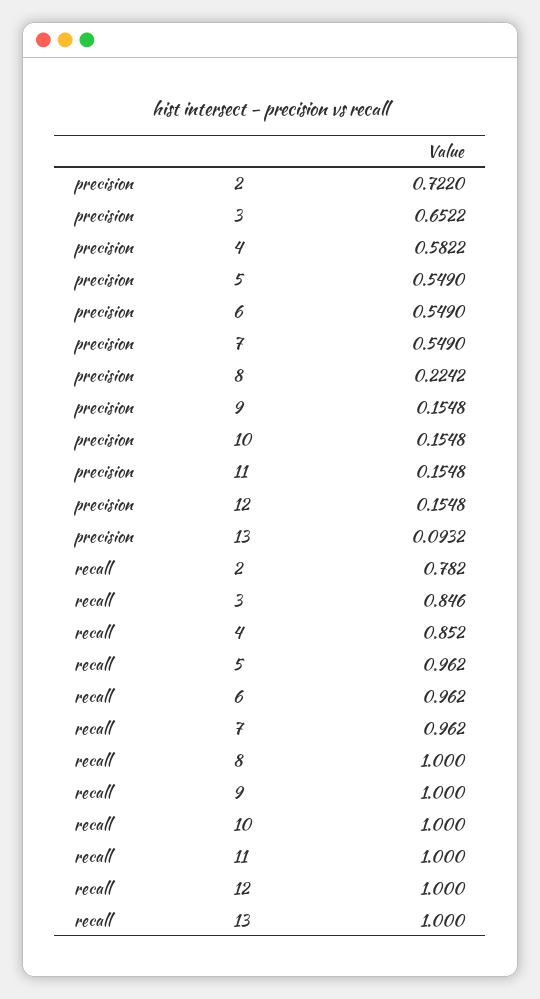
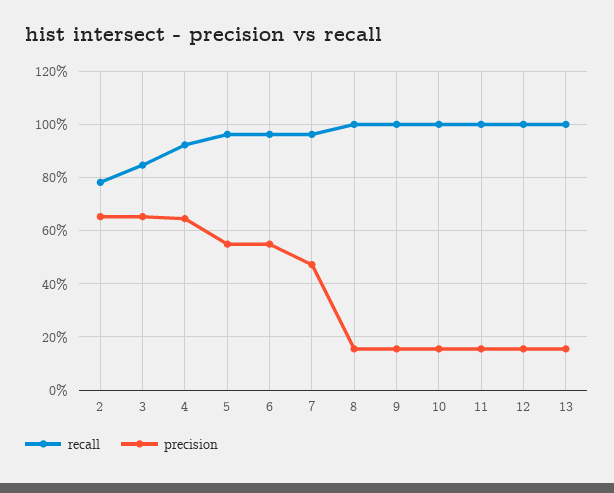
  {
    "precision": {
-     "2": 0.722,
+     "2": 0.65,
      "3": 0.6522,
-     "4": 0.5822,
+     "4": 0.65,
      "5": 0.549,
      "6": 0.549,
-     "7": 0.549,
+     "7": 0.475,
-     "8": 0.2242,
+     "8": 0.15,
      "9": 0.1548,
      "10": 0.1548,
      "11": 0.1548,
      "12": 0.1548,
-     "13": 0.0932
+     "13": 0.15
    },
    "recall": {
      "2": 0.782,
      "3": 0.846,
-     "4": 0.852,
+     "4": 0.925,
      "5": 0.962,
      "6": 0.962,
      "7": 0.962,
      "8": 1,
      "9": 1,
      "10": 1,
      "11": 1,
      "12": 1,
      "13": 1
    }
  }

